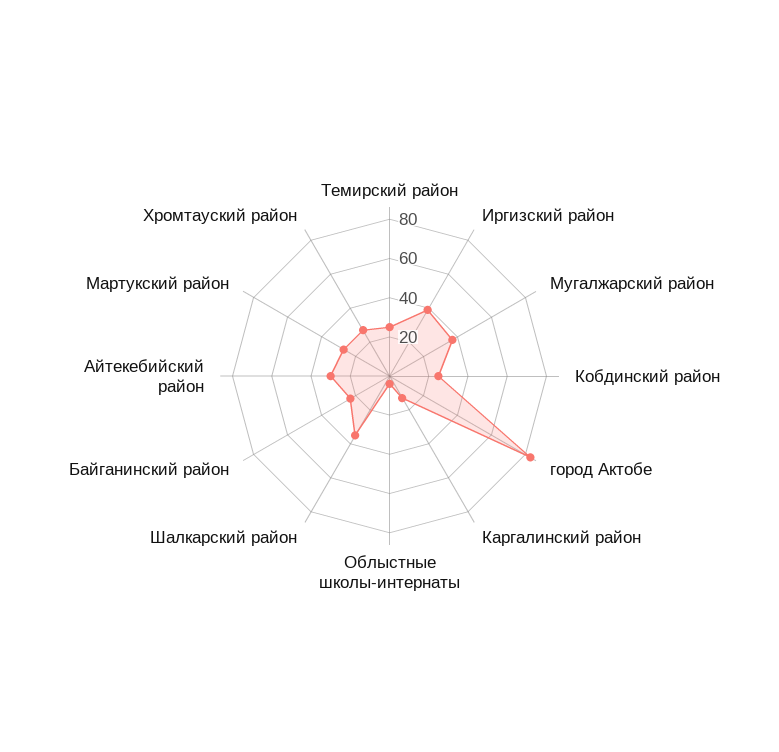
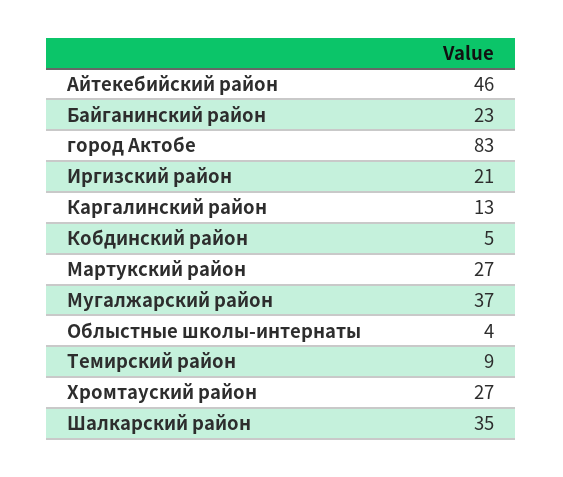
  {
-   "Темирский район": 25,
+   "Темирский район": 9,
-   "Иргизский район": 40,
+   "Иргизский район": 21,
    "Мугалжарский район": 37,
-   "Кобдинский район": 25,
+   "Кобдинский район": 5,
    "город Актобе": 83,
    "Каргалинский район": 13,
    "Облыстные школы-интернаты": 4,
    "Шалкарский район": 35,
    "Байганинский район": 23,
-   "Айтекебийский район": 30,
+   "Айтекебийский район": 46,
    "Мартукский район": 27,
    "Хромтауский район": 27
  }

